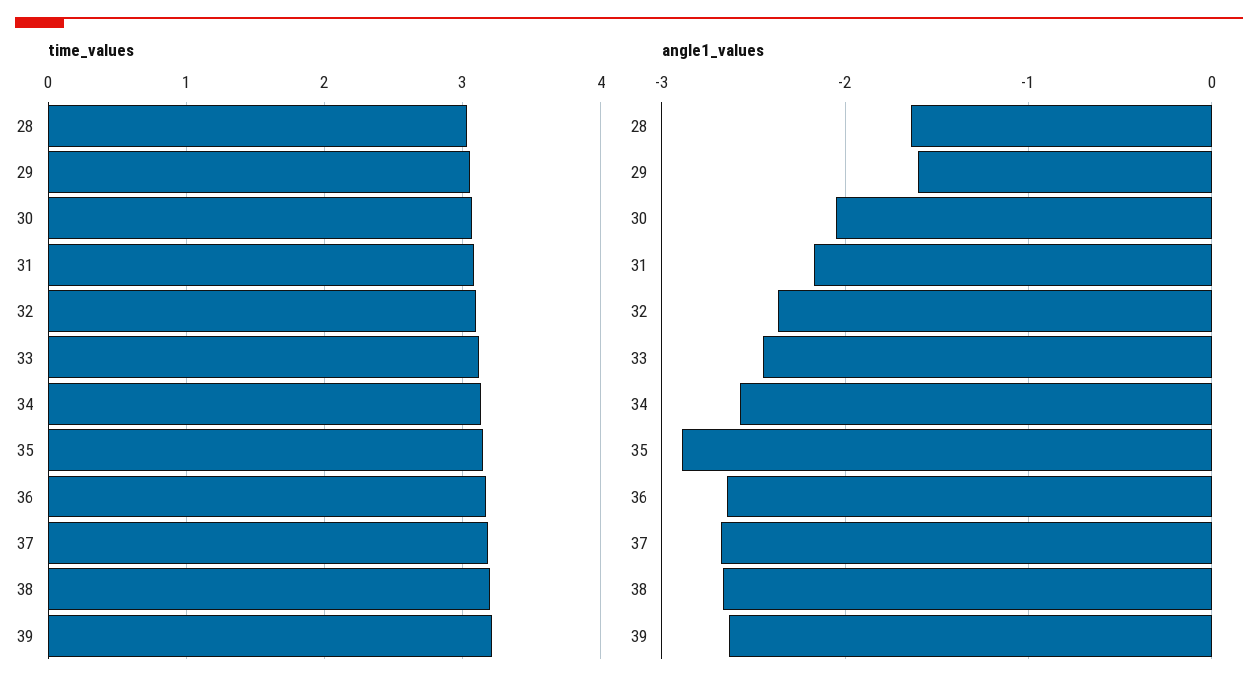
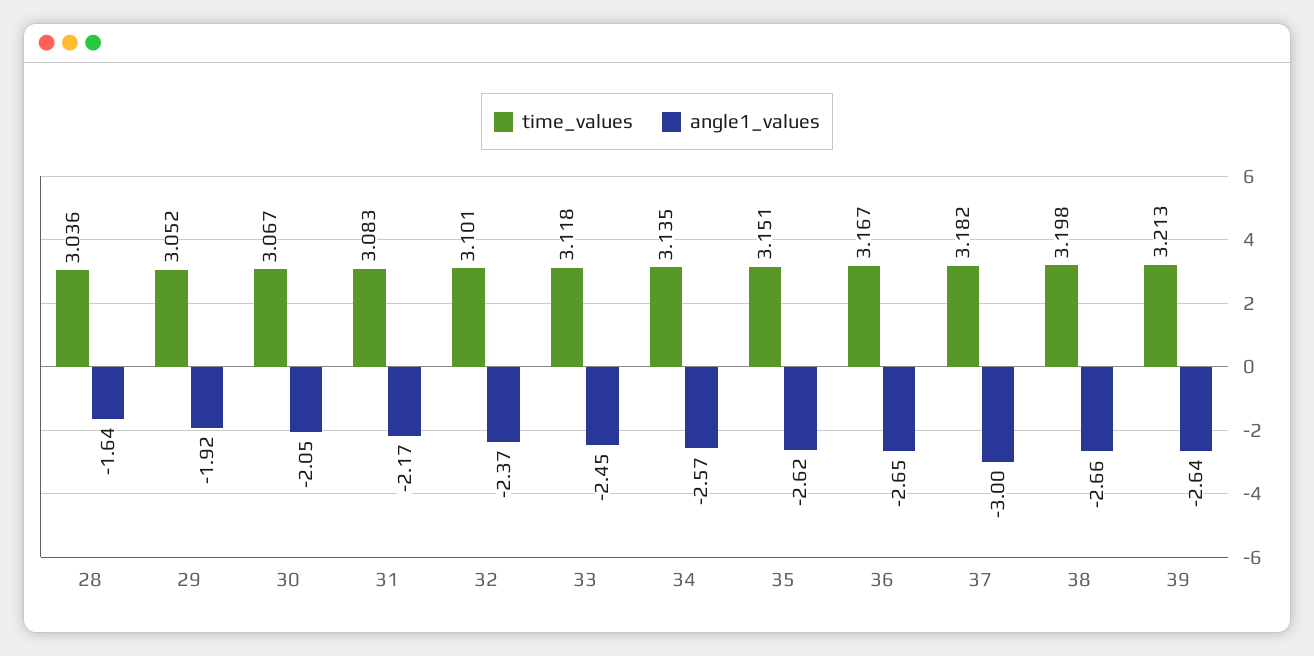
  {
    "time_values": {
      "28": 3.036,
      "29": 3.052,
      "30": 3.067,
      "31": 3.083,
      "32": 3.101,
      "33": 3.118,
      "34": 3.135,
      "35": 3.151,
      "36": 3.167,
      "37": 3.182,
      "38": 3.198,
      "39": 3.213
    },
    "angle1_values": {
      "28": -1.64,
-     "29": -1.6,
+     "29": -1.92,
      "30": -2.05,
      "31": -2.17,
      "32": -2.37,
      "33": -2.45,
      "34": -2.57,
-     "35": -2.9,
+     "35": -2.62,
      "36": -2.65,
-     "37": -2.7,
+     "37": -3,
      "38": -2.66,
      "39": -2.64
    }
  }

